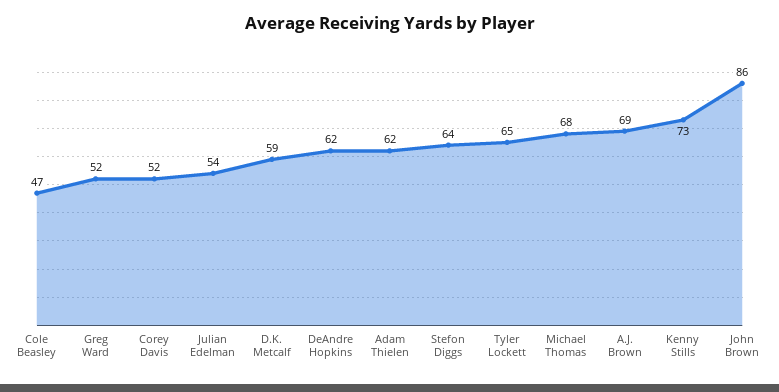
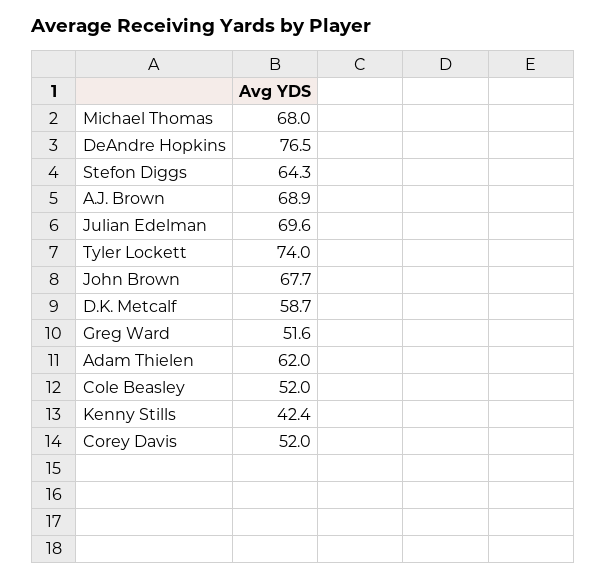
  {
-   "Cole Beasley": 47,
+   "Cole Beasley": 52,
    "Greg Ward": 51.6,
    "Corey Davis": 52,
-   "Julian Edelman": 54,
+   "Julian Edelman": 69.6,
    "D.K. Metcalf": 58.7,
-   "DeAndre Hopkins": 62,
+   "DeAndre Hopkins": 76.5,
    "Adam Thielen": 62,
    "Stefon Diggs": 64.3,
-   "Tyler Lockett": 65,
+   "Tyler Lockett": 74,
    "Michael Thomas": 68,
    "A.J. Brown": 68.9,
-   "Kenny Stills": 73,
+   "Kenny Stills": 42.4,
-   "John Brown": 86
+   "John Brown": 67.7
  }

